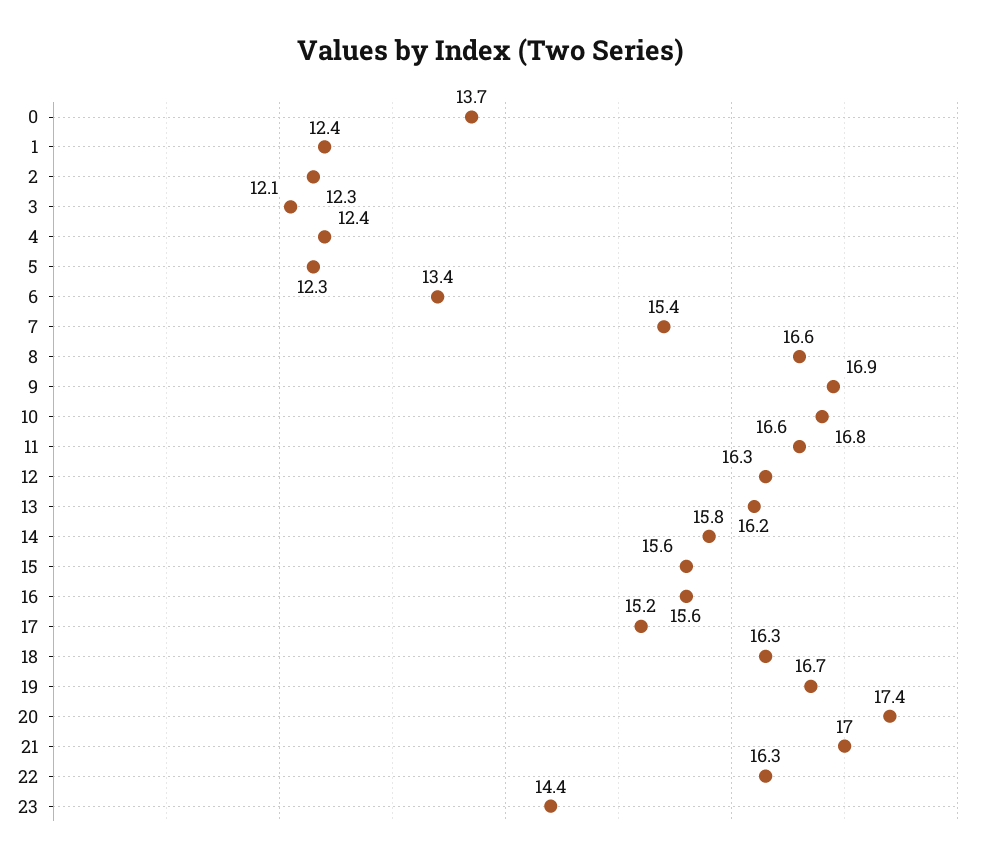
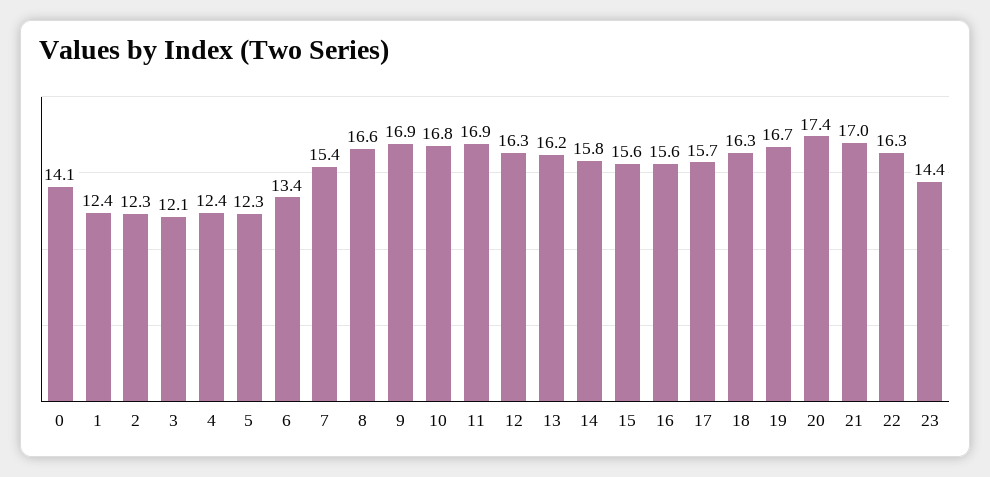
  {
-   "0": 13.7,
+   "0": 14.1,
    "1": 12.4,
    "2": 12.3,
    "3": 12.1,
    "4": 12.4,
    "5": 12.3,
    "6": 13.4,
    "7": 15.4,
    "8": 16.6,
    "9": 16.9,
    "10": 16.8,
-   "11": 16.6,
+   "11": 16.9,
    "12": 16.3,
    "13": 16.2,
    "14": 15.8,
    "15": 15.6,
    "16": 15.6,
-   "17": 15.2,
+   "17": 15.7,
    "18": 16.3,
    "19": 16.7,
    "20": 17.4,
    "21": 17,
    "22": 16.3,
    "23": 14.4
  }

